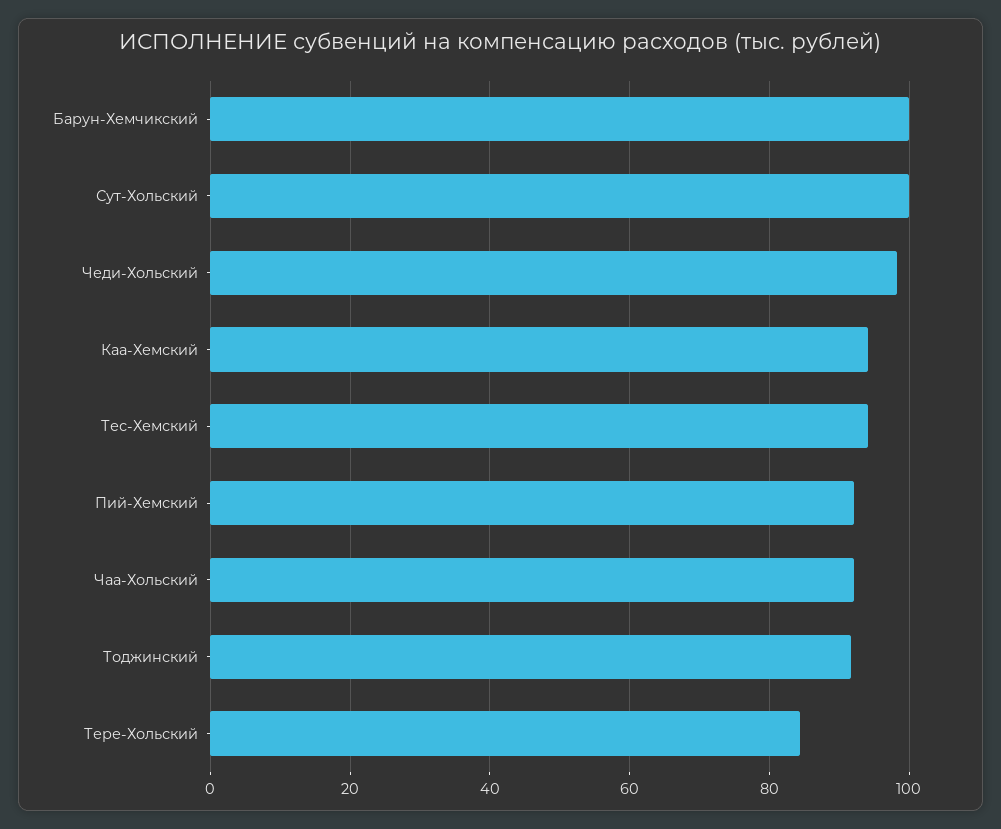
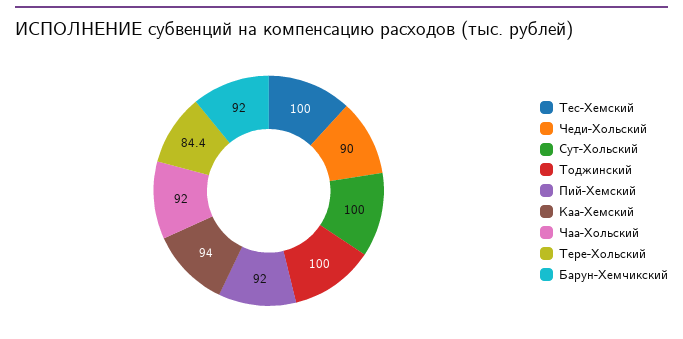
  {
-   "Барун-Хемчикский": 100,
+   "Барун-Хемчикский": 92,
    "Сут-Хольский": 100,
-   "Чеди-Хольский": 98,
+   "Чеди-Хольский": 90,
    "Каа-Хемский": 94,
-   "Тес-Хемский": 94,
+   "Тес-Хемский": 100,
    "Пий-Хемский": 92,
    "Чаа-Хольский": 92,
-   "Тоджинский": 92,
+   "Тоджинский": 100,
    "Тере-Хольский": 84.4
  }

